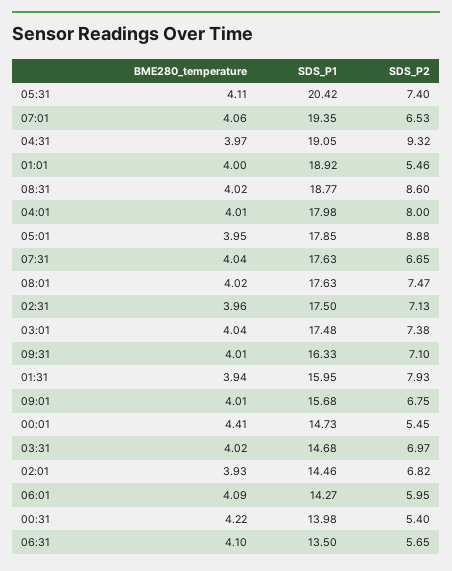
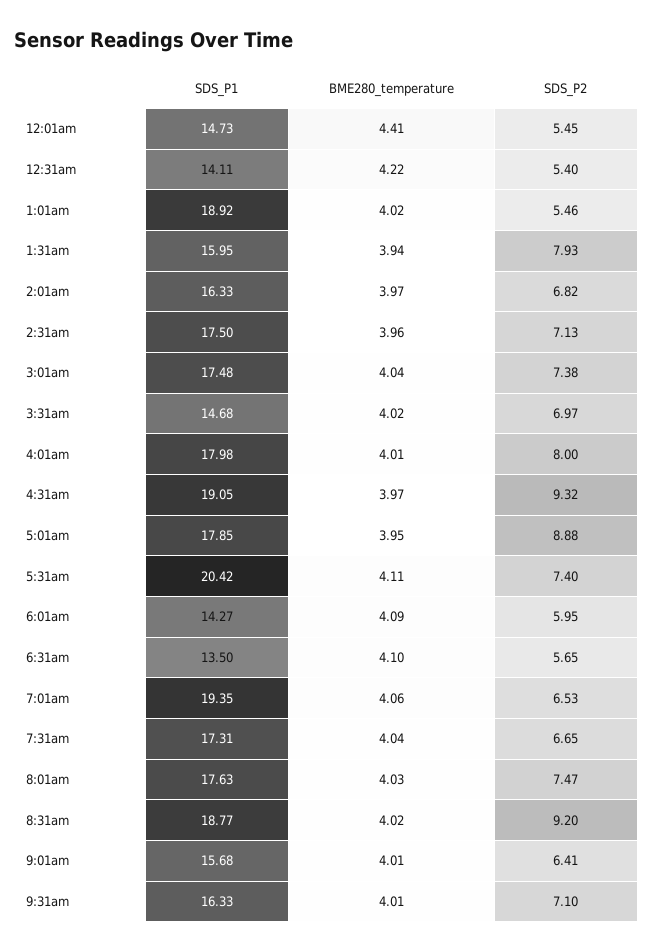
  {
    "BME280_temperature": {
      "05:31": 4.11,
      "07:01": 4.06,
      "04:31": 3.97,
-     "01:01": 4,
+     "01:01": 4.02,
      "08:31": 4.02,
      "04:01": 4.01,
      "05:01": 3.95,
      "07:31": 4.04,
-     "08:01": 4.02,
+     "08:01": 4.03,
      "02:31": 3.96,
      "03:01": 4.04,
      "09:31": 4.01,
      "01:31": 3.94,
      "09:01": 4.01,
      "00:01": 4.41,
      "03:31": 4.02,
-     "02:01": 3.93,
+     "02:01": 3.97,
      "06:01": 4.09,
      "00:31": 4.22,
      "06:31": 4.1
    },
    "SDS_P1": {
      "05:31": 20.42,
      "07:01": 19.35,
      "04:31": 19.05,
      "01:01": 18.92,
      "08:31": 18.77,
      "04:01": 17.98,
      "05:01": 17.85,
-     "07:31": 17.63,
+     "07:31": 17.31,
      "08:01": 17.63,
      "02:31": 17.5,
      "03:01": 17.48,
      "09:31": 16.33,
      "01:31": 15.95,
      "09:01": 15.68,
      "00:01": 14.73,
      "03:31": 14.68,
-     "02:01": 14.46,
+     "02:01": 16.33,
      "06:01": 14.27,
-     "00:31": 13.98,
+     "00:31": 14.11,
      "06:31": 13.5
    },
    "SDS_P2": {
      "05:31": 7.4,
      "07:01": 6.53,
      "04:31": 9.32,
      "01:01": 5.46,
-     "08:31": 8.6,
+     "08:31": 9.2,
      "04:01": 8,
      "05:01": 8.88,
      "07:31": 6.65,
      "08:01": 7.47,
      "02:31": 7.13,
      "03:01": 7.38,
      "09:31": 7.1,
      "01:31": 7.93,
-     "09:01": 6.75,
+     "09:01": 6.41,
      "00:01": 5.45,
      "03:31": 6.97,
      "02:01": 6.82,
      "06:01": 5.95,
      "00:31": 5.4,
      "06:31": 5.65
    }
  }

